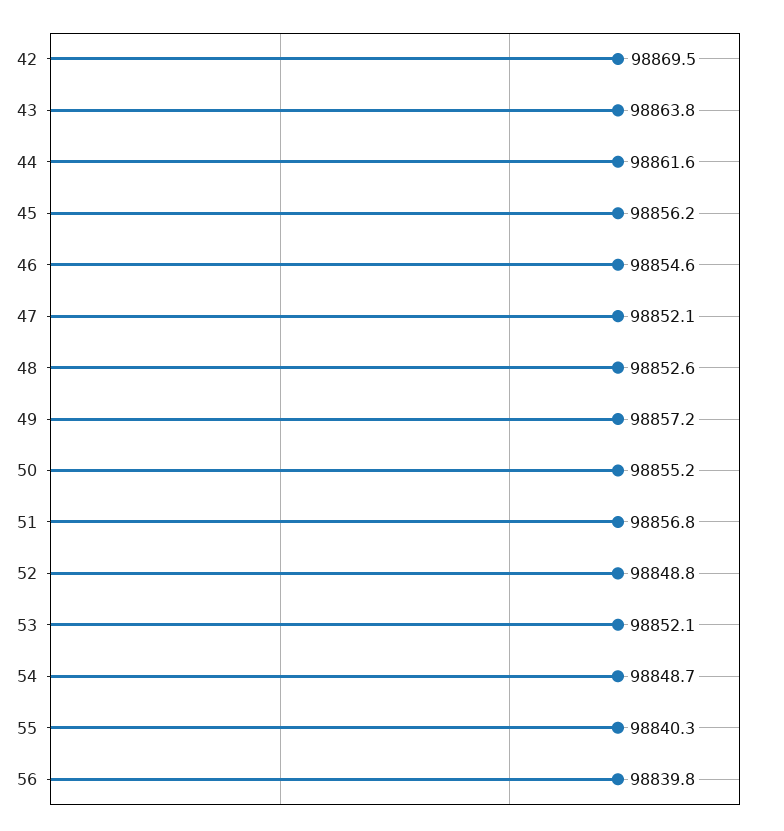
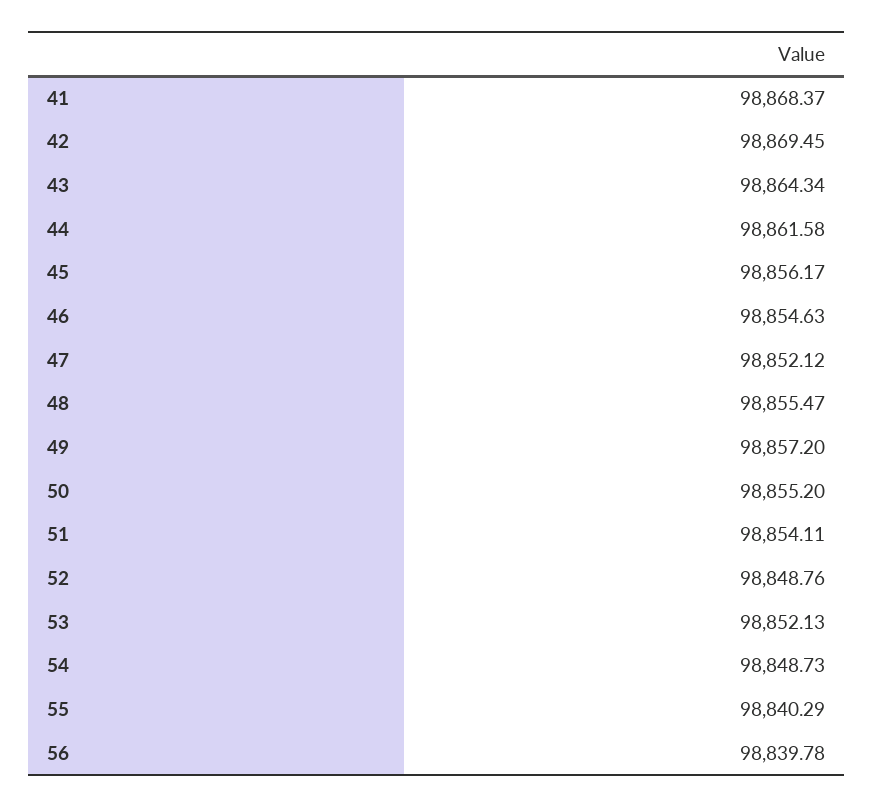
  {
    "42": 98869.45,
-   "43": 98863.8,
+   "43": 98864.34,
    "44": 98861.58,
    "45": 98856.17,
    "46": 98854.63,
    "47": 98852.12,
-   "48": 98852.6,
+   "48": 98855.47,
    "49": 98857.2,
    "50": 98855.2,
-   "51": 98856.8,
+   "51": 98854.11,
    "52": 98848.76,
    "53": 98852.13,
    "54": 98848.73,
    "55": 98840.29,
-   "56": 98839.78
+   "56": 98839.78,
+   "41": 98868.37
  }

